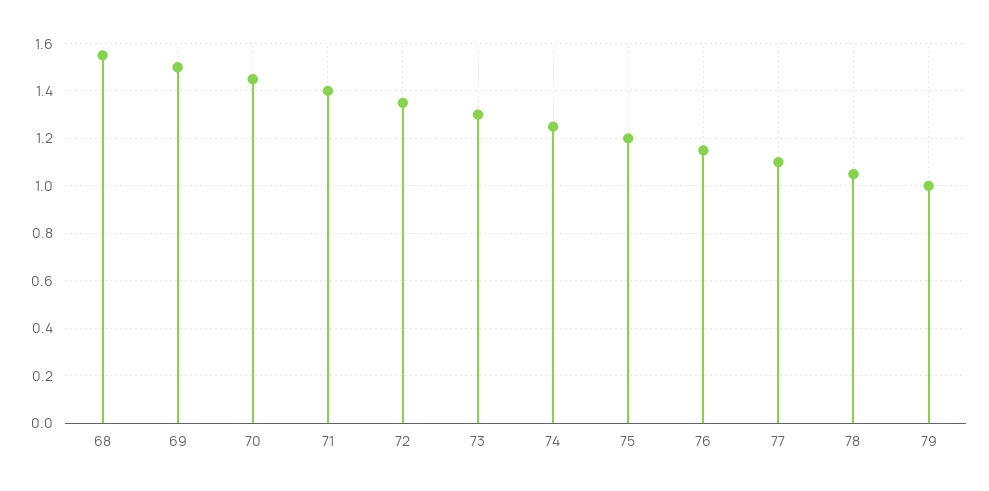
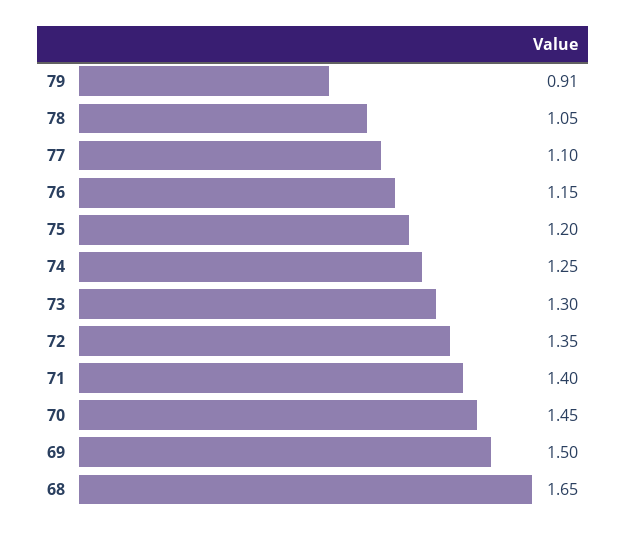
  {
-   "68": 1.55,
+   "68": 1.65,
    "69": 1.5,
    "70": 1.45,
    "71": 1.4,
    "72": 1.35,
    "73": 1.3,
    "74": 1.25,
    "75": 1.2,
    "76": 1.15,
    "77": 1.1,
    "78": 1.05,
-   "79": 1
+   "79": 0.91
  }

